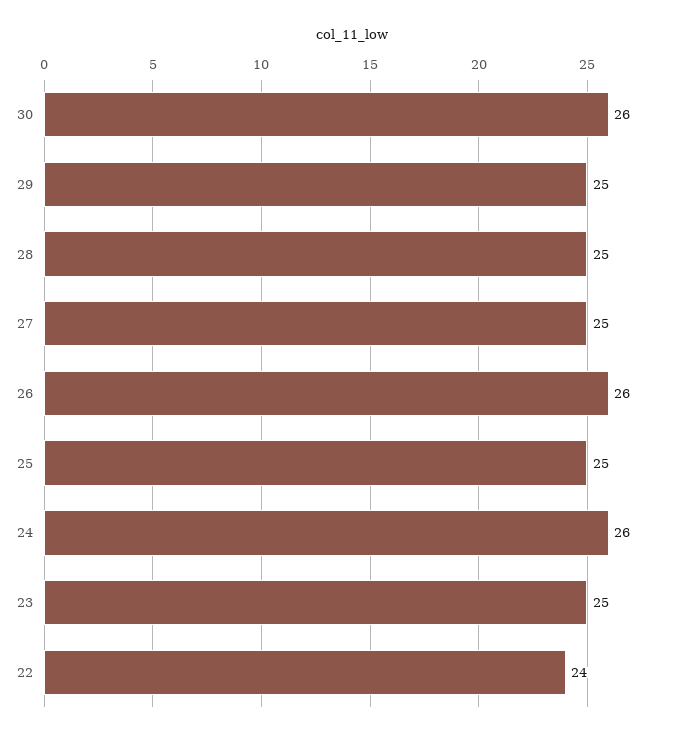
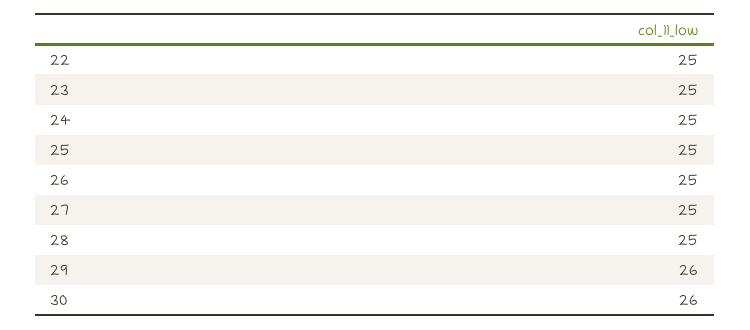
  {
    "30": 26,
-   "29": 25,
+   "29": 26,
    "28": 25,
    "27": 25,
-   "26": 26,
+   "26": 25,
    "25": 25,
-   "24": 26,
+   "24": 25,
    "23": 25,
-   "22": 24
+   "22": 25
  }

